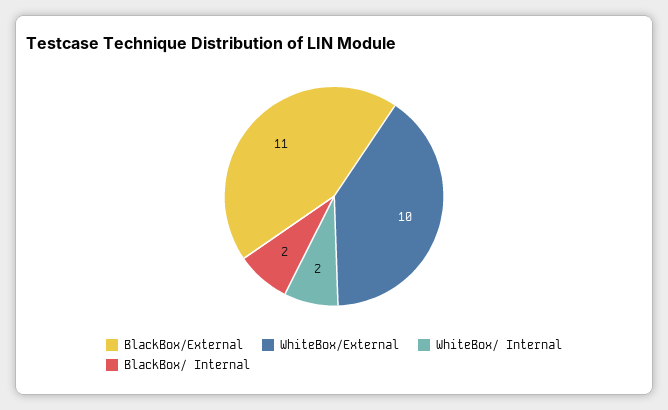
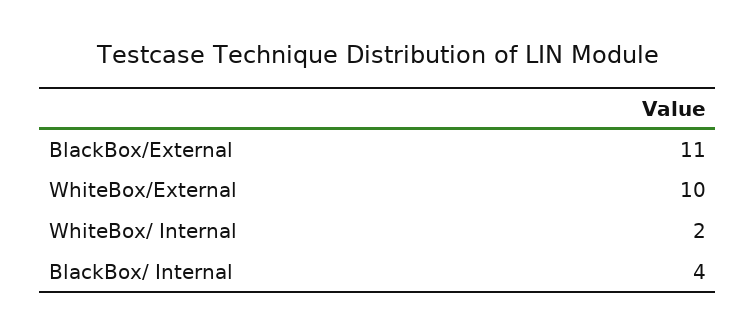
  {
    "BlackBox/External": 11,
    "WhiteBox/External": 10,
    "WhiteBox/ Internal": 2,
-   "BlackBox/ Internal": 2
+   "BlackBox/ Internal": 4
  }

